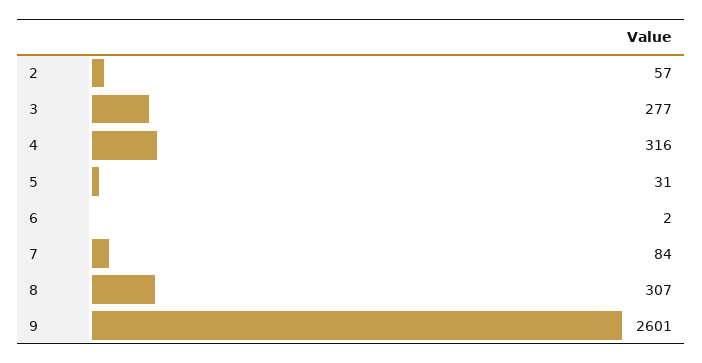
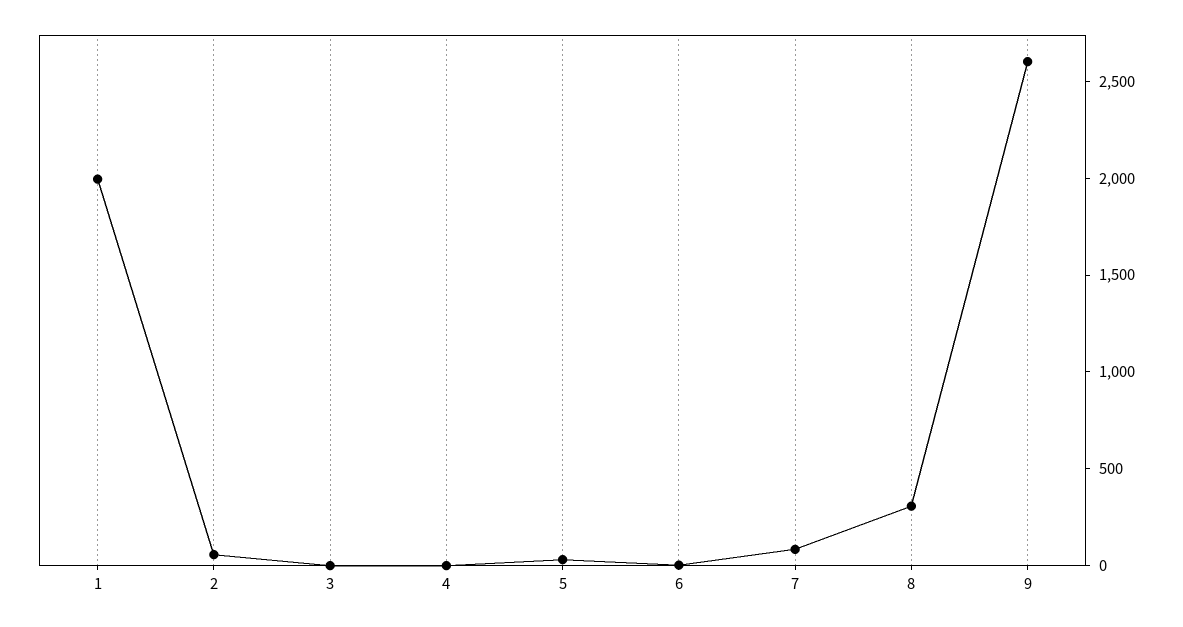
  {
    "2": 57,
-   "3": 277,
+   "3": 0,
-   "4": 316,
+   "4": 0,
    "5": 31,
    "6": 2,
    "7": 84,
    "8": 307,
-   "9": 2601
+   "9": 2601,
+   "1": 2000
  }

